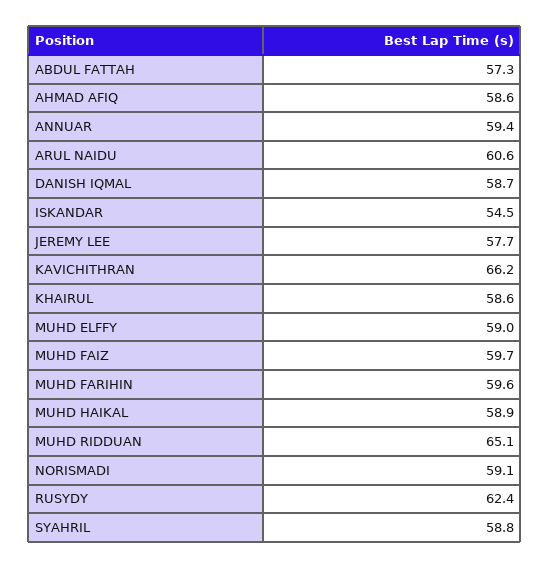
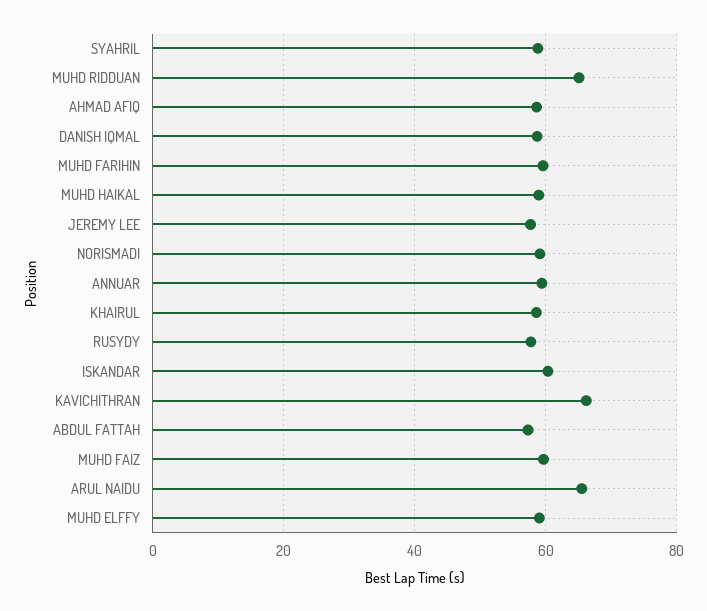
  {
    "ABDUL FATTAH": 57.3,
    "AHMAD AFIQ": 58.6,
    "ANNUAR": 59.4,
-   "ARUL NAIDU": 60.6,
+   "ARUL NAIDU": 66,
    "DANISH IQMAL": 58.7,
-   "ISKANDAR": 54.5,
+   "ISKANDAR": 60,
    "JEREMY LEE": 57.7,
    "KAVICHITHRAN": 66.2,
    "KHAIRUL": 58.6,
    "MUHD ELFFY": 59,
    "MUHD FAIZ": 59.7,
    "MUHD FARIHIN": 59.6,
    "MUHD HAIKAL": 58.9,
    "MUHD RIDDUAN": 65.1,
    "NORISMADI": 59.1,
-   "RUSYDY": 62.4,
+   "RUSYDY": 58,
    "SYAHRIL": 58.8
  }

